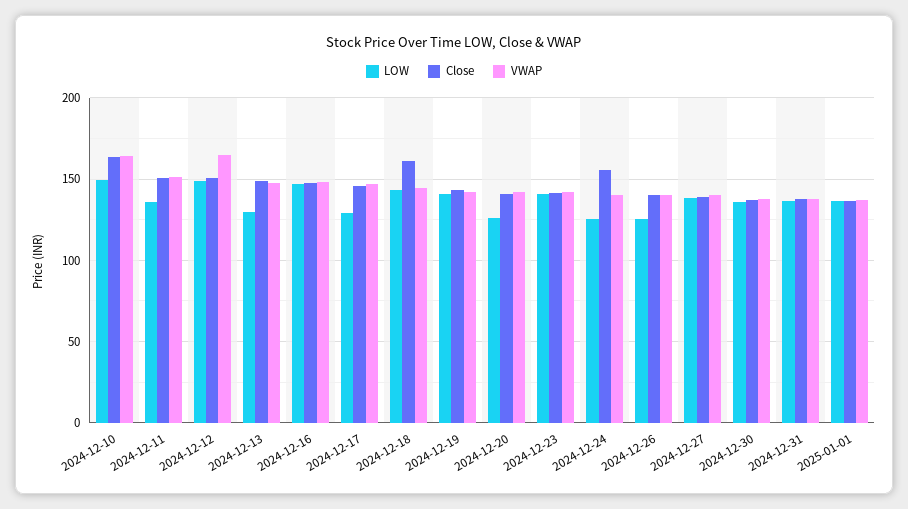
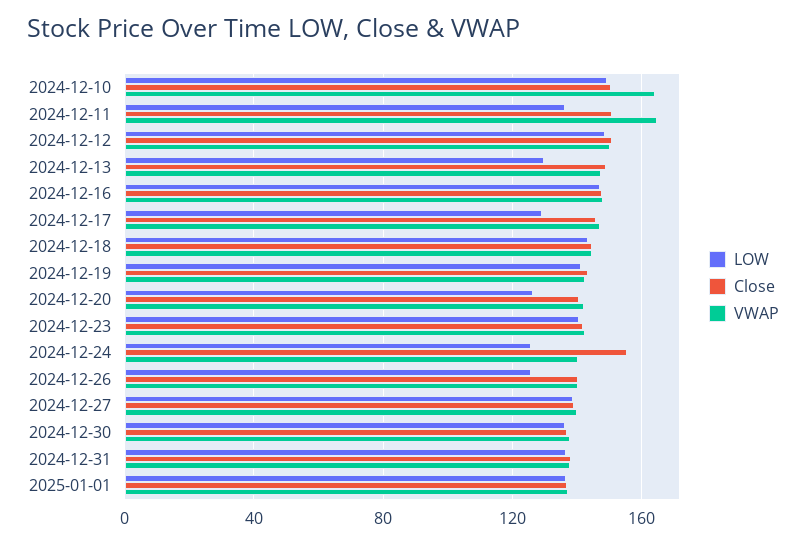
  {
    "LOW": {
      "2024-12-10": 150,
      "2024-12-11": 135,
      "2024-12-12": 150,
      "2024-12-13": 130,
      "2024-12-16": 145,
      "2024-12-17": 130,
      "2024-12-18": 145,
      "2024-12-19": 140,
      "2024-12-20": 125,
      "2024-12-23": 140,
      "2024-12-24": 125,
      "2024-12-26": 125,
      "2024-12-27": 140,
      "2024-12-30": 135,
      "2024-12-31": 135,
      "2025-01-01": 135
    },
    "Close": {
-     "2024-12-10": 165,
+     "2024-12-10": 150,
      "2024-12-11": 150,
      "2024-12-12": 150,
      "2024-12-13": 150,
      "2024-12-16": 150,
      "2024-12-17": 145,
-     "2024-12-18": 160,
+     "2024-12-18": 145,
      "2024-12-19": 145,
      "2024-12-20": 140,
      "2024-12-23": 140,
      "2024-12-24": 155,
      "2024-12-26": 140,
      "2024-12-27": 140,
      "2024-12-30": 135,
      "2024-12-31": 140,
      "2025-01-01": 135
    },
    "VWAP": {
      "2024-12-10": 165,
-     "2024-12-11": 150,
+     "2024-12-11": 165,
-     "2024-12-12": 165,
+     "2024-12-12": 150,
      "2024-12-13": 145,
      "2024-12-16": 150,
      "2024-12-17": 145,
      "2024-12-18": 145,
      "2024-12-19": 140,
      "2024-12-20": 140,
      "2024-12-23": 140,
      "2024-12-24": 140,
      "2024-12-26": 140,
      "2024-12-27": 140,
      "2024-12-30": 140,
      "2024-12-31": 140,
      "2025-01-01": 135
    }
  }

